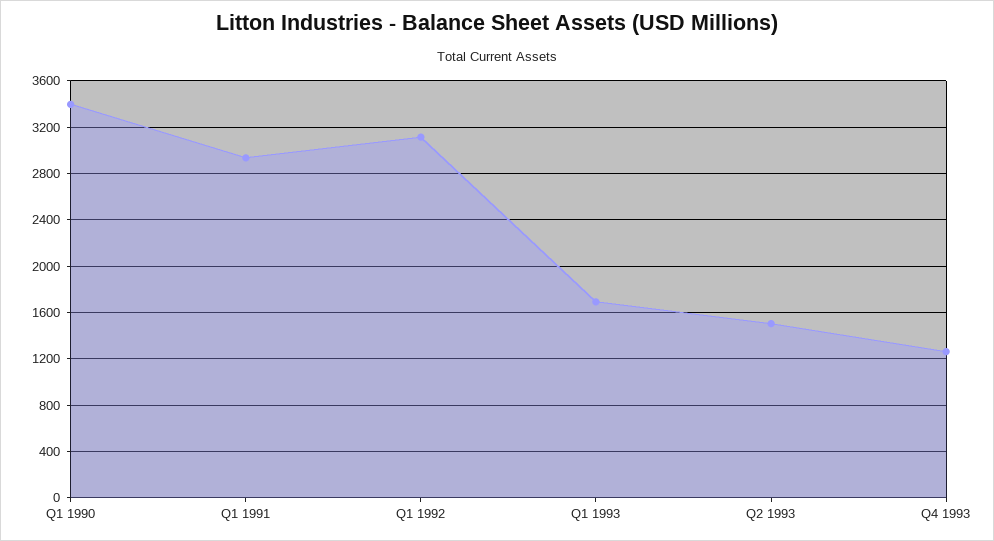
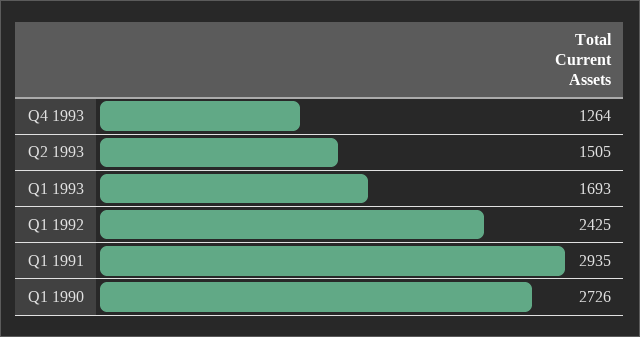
  {
-   "Q1 1990": 3400,
+   "Q1 1990": 2726,
    "Q1 1991": 2935,
-   "Q1 1992": 3100,
+   "Q1 1992": 2425,
    "Q1 1993": 1693,
    "Q2 1993": 1505,
    "Q4 1993": 1264
  }

